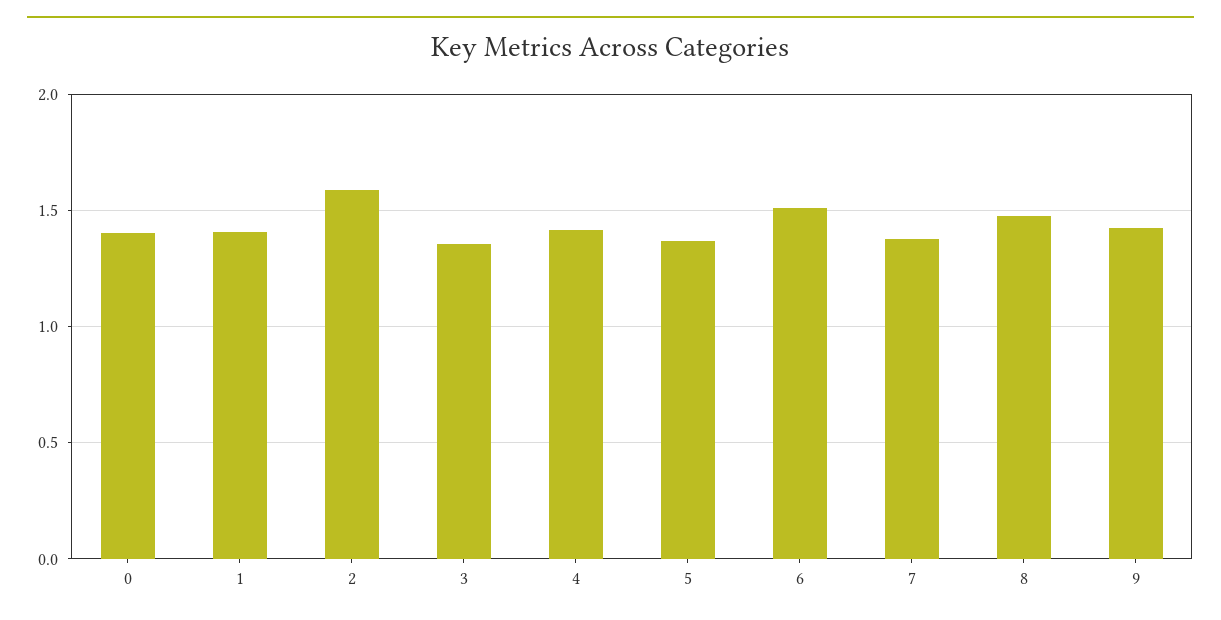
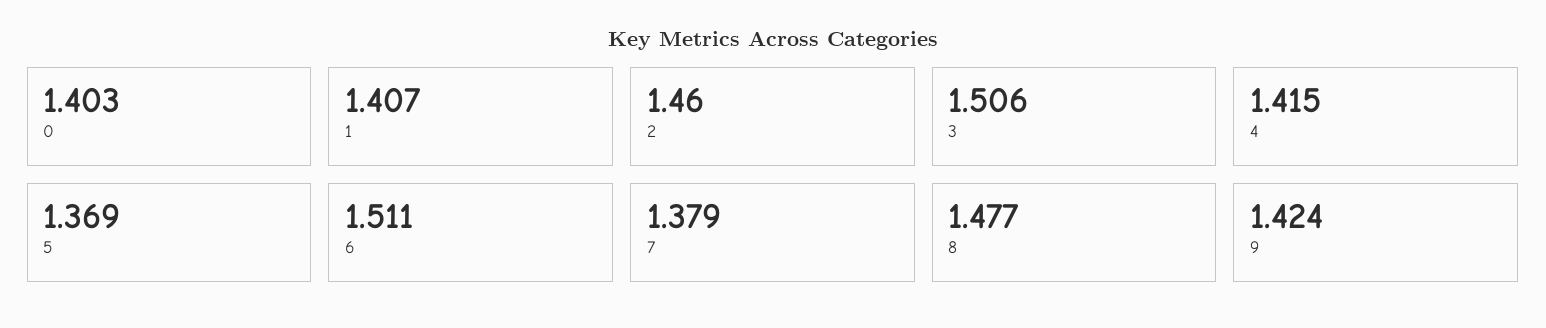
  {
    "0": 1.403,
    "1": 1.407,
-   "2": 1.6,
+   "2": 1.46,
-   "3": 1.35,
+   "3": 1.506,
    "4": 1.415,
    "5": 1.369,
    "6": 1.511,
    "7": 1.379,
    "8": 1.477,
    "9": 1.424
  }

